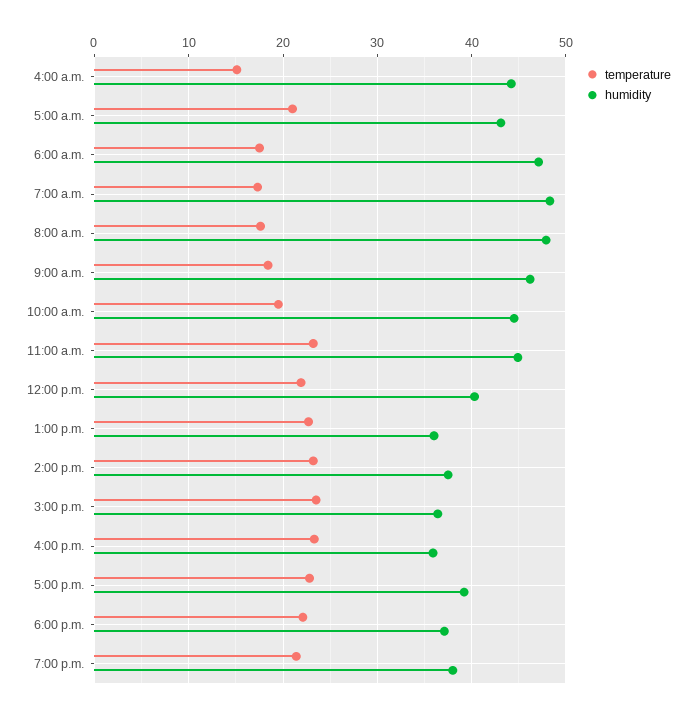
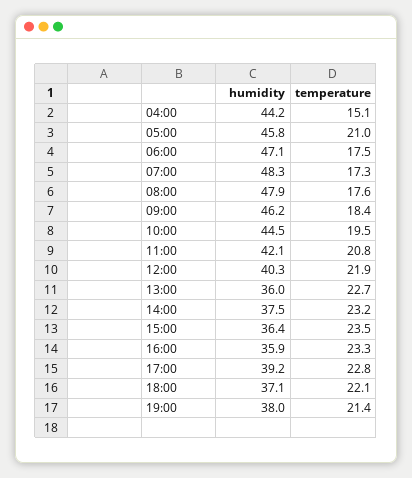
  {
    "temperature": {
      "4:00 a.m.": 15.1,
      "5:00 a.m.": 21,
      "6:00 a.m.": 17.5,
      "7:00 a.m.": 17.3,
      "8:00 a.m.": 17.6,
      "9:00 a.m.": 18.4,
      "10:00 a.m.": 19.5,
-     "11:00 a.m.": 23,
+     "11:00 a.m.": 20.8,
      "12:00 p.m.": 21.9,
      "1:00 p.m.": 22.7,
      "2:00 p.m.": 23.2,
      "3:00 p.m.": 23.5,
      "4:00 p.m.": 23.3,
      "5:00 p.m.": 22.8,
      "6:00 p.m.": 22.1,
      "7:00 p.m.": 21.4
    },
    "humidity": {
      "4:00 a.m.": 44.2,
-     "5:00 a.m.": 43,
+     "5:00 a.m.": 45.8,
      "6:00 a.m.": 47.1,
      "7:00 a.m.": 48.3,
      "8:00 a.m.": 47.9,
      "9:00 a.m.": 46.2,
      "10:00 a.m.": 44.5,
-     "11:00 a.m.": 45,
+     "11:00 a.m.": 42.1,
      "12:00 p.m.": 40.3,
      "1:00 p.m.": 36,
      "2:00 p.m.": 37.5,
      "3:00 p.m.": 36.4,
      "4:00 p.m.": 35.9,
      "5:00 p.m.": 39.2,
      "6:00 p.m.": 37.1,
      "7:00 p.m.": 38
    }
  }

